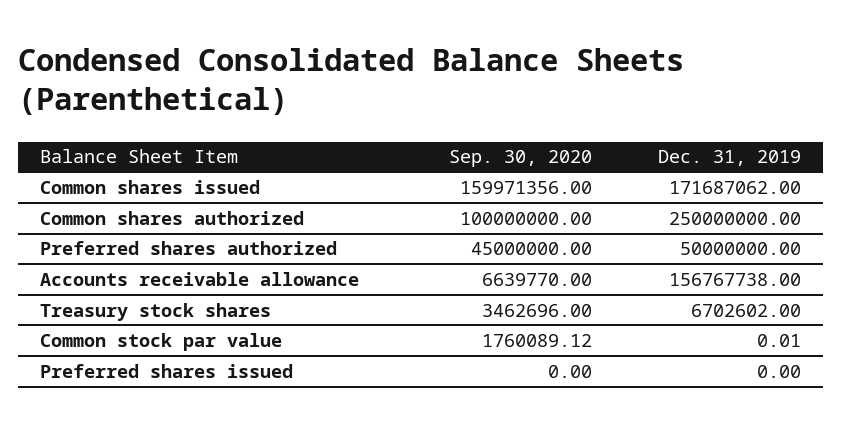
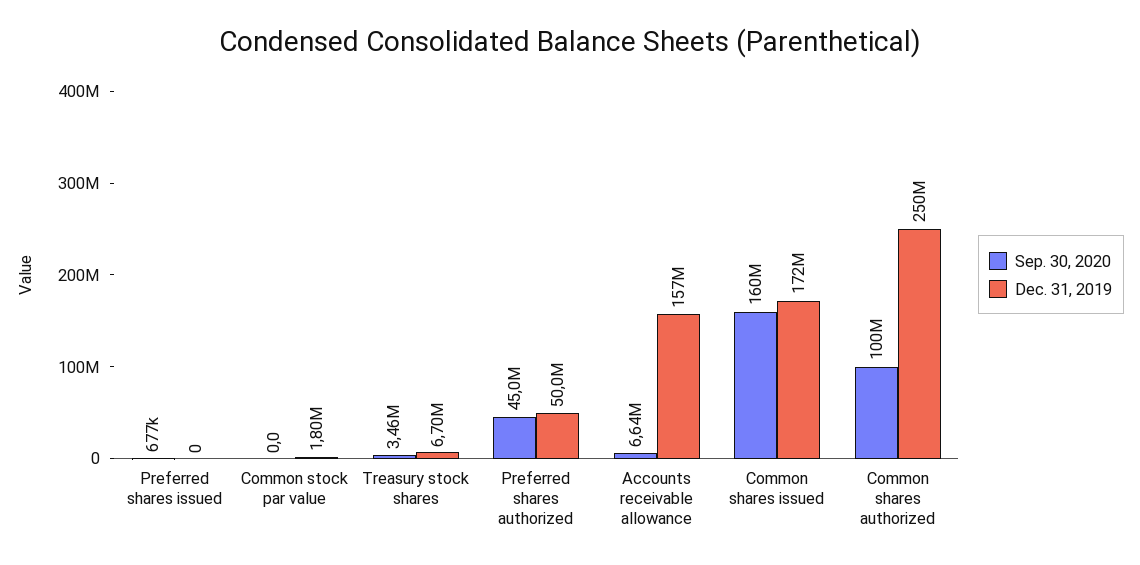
  {
    "Sep. 30, 2020": {
      "Common shares issued": 159971356,
      "Common shares authorized": 100000000,
      "Preferred shares authorized": 45000000,
      "Accounts receivable allowance": 6639770,
      "Treasury stock shares": 3462696,
-     "Common stock par value": 1760089.12,
+     "Common stock par value": 0,
-     "Preferred shares issued": 0
+     "Preferred shares issued": 677000
    },
    "Dec. 31, 2019": {
      "Common shares issued": 171687062,
      "Common shares authorized": 250000000,
      "Preferred shares authorized": 50000000,
      "Accounts receivable allowance": 156767738,
      "Treasury stock shares": 6702602,
-     "Common stock par value": 0.01,
+     "Common stock par value": 1800000,
      "Preferred shares issued": 0
    }
  }

